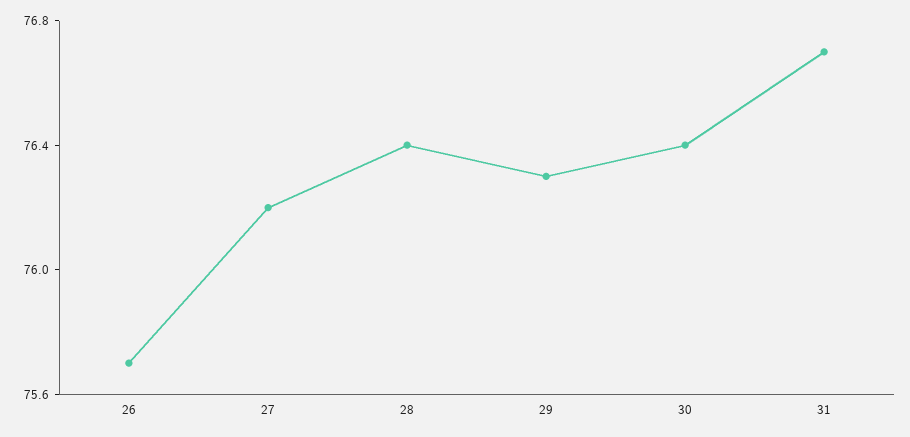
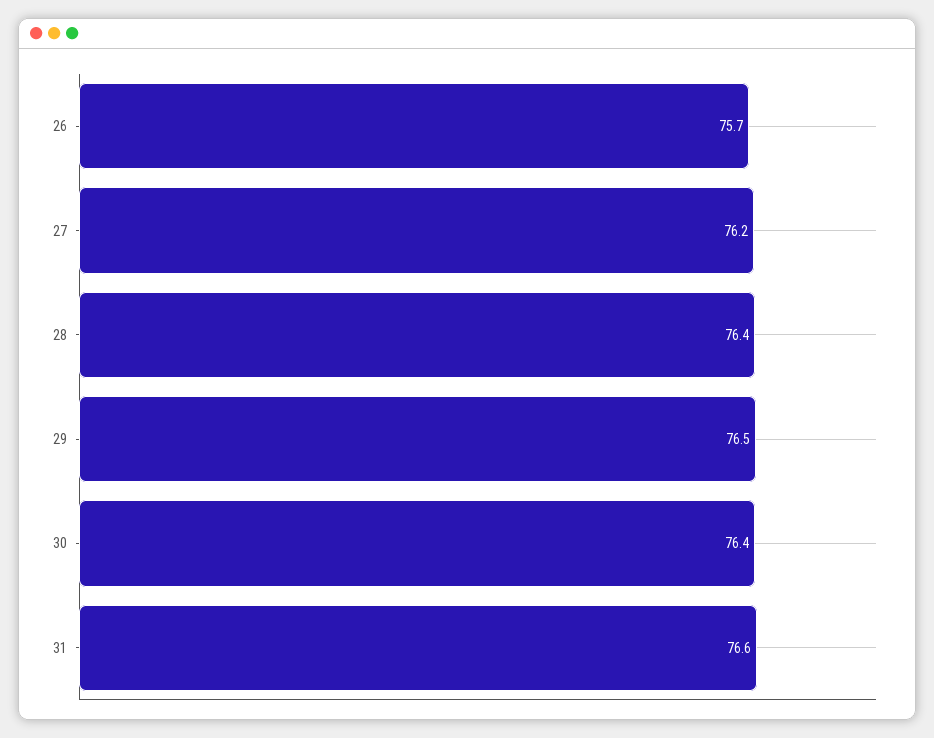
  {
    "26": 75.7,
    "27": 76.2,
    "28": 76.4,
-   "29": 76.3,
+   "29": 76.5,
    "30": 76.4,
-   "31": 76.7
+   "31": 76.6
  }

